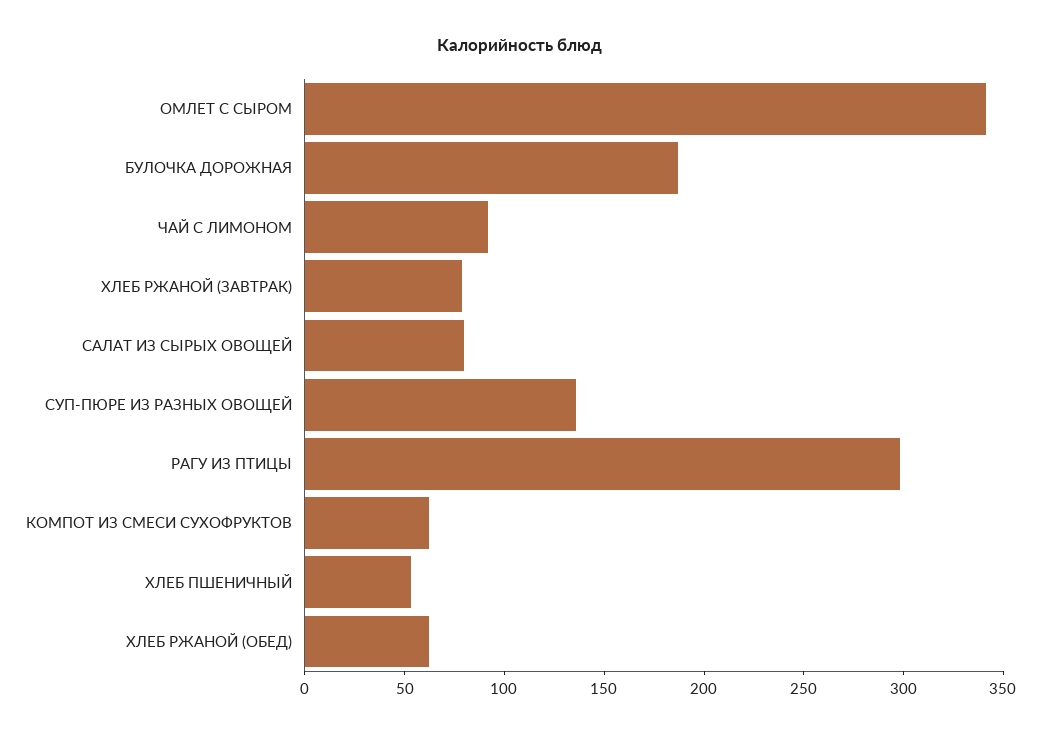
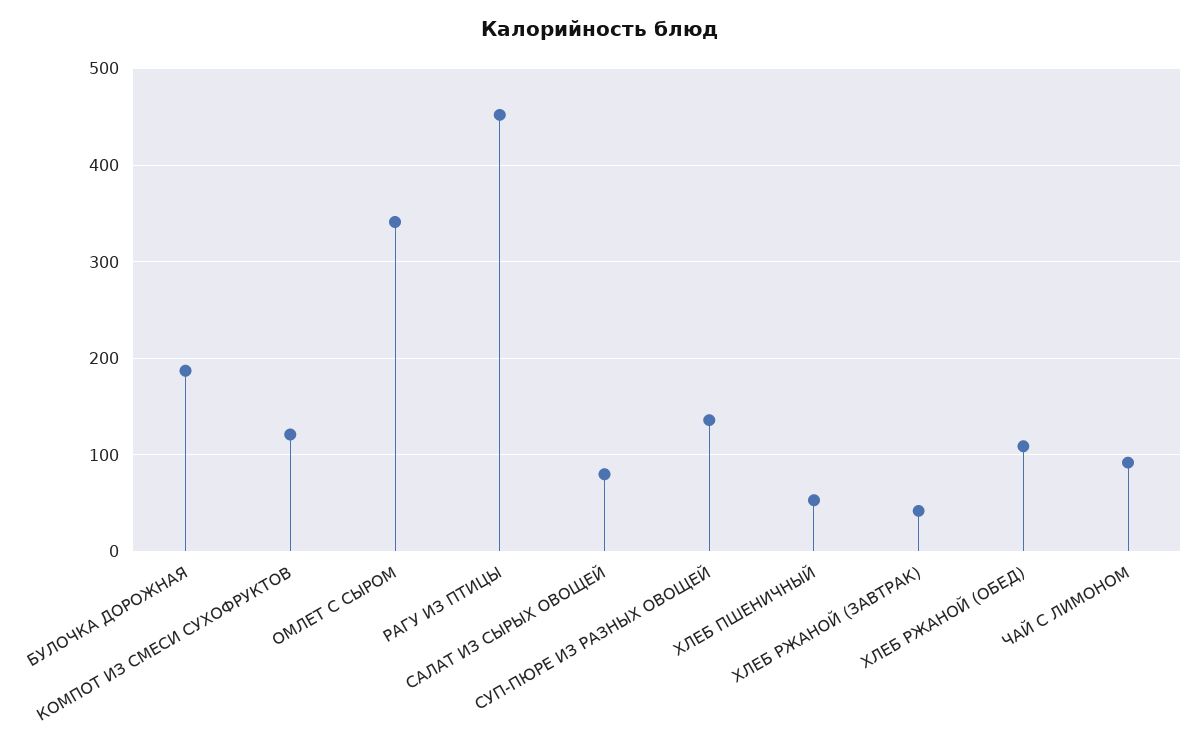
  {
    "ОМЛЕТ С СЫРОМ": 340,
    "БУЛОЧКА ДОРОЖНАЯ": 190,
    "ЧАЙ С ЛИМОНОМ": 90,
-   "ХЛЕБ РЖАНОЙ (ЗАВТРАК)": 80,
+   "ХЛЕБ РЖАНОЙ (ЗАВТРАК)": 40,
    "САЛАТ ИЗ СЫРЫХ ОВОЩЕЙ": 80,
    "СУП-ПЮРЕ ИЗ РАЗНЫХ ОВОЩЕЙ": 140,
-   "РАГУ ИЗ ПТИЦЫ": 300,
+   "РАГУ ИЗ ПТИЦЫ": 450,
-   "КОМПОТ ИЗ СМЕСИ СУХОФРУКТОВ": 60,
+   "КОМПОТ ИЗ СМЕСИ СУХОФРУКТОВ": 120,
    "ХЛЕБ ПШЕНИЧНЫЙ": 50,
-   "ХЛЕБ РЖАНОЙ (ОБЕД)": 60
+   "ХЛЕБ РЖАНОЙ (ОБЕД)": 110
  }

